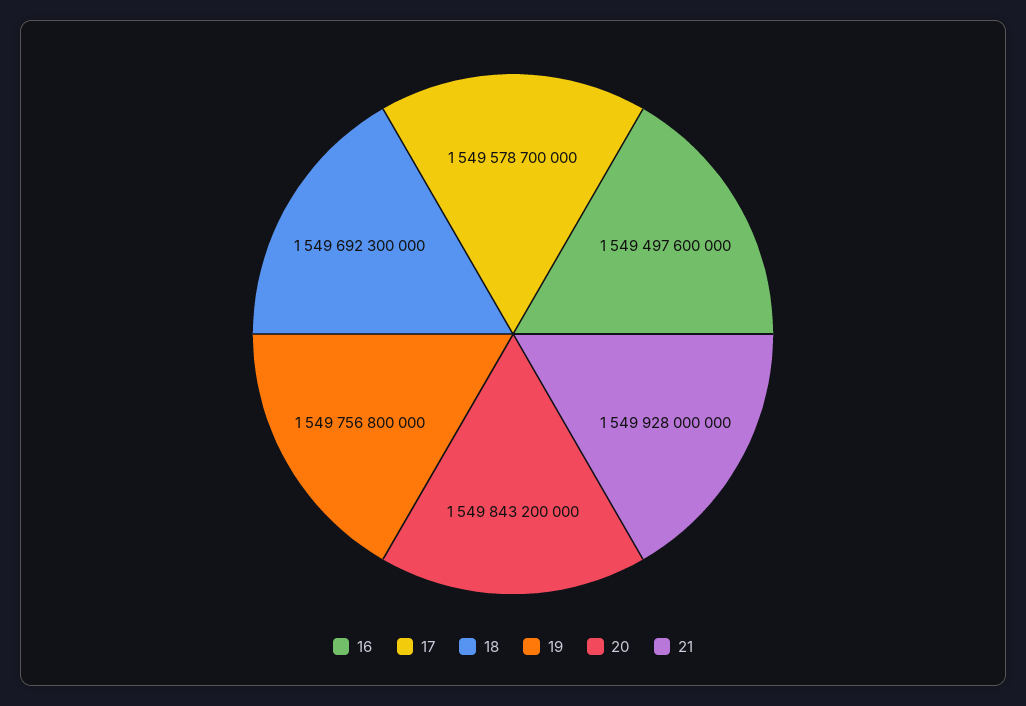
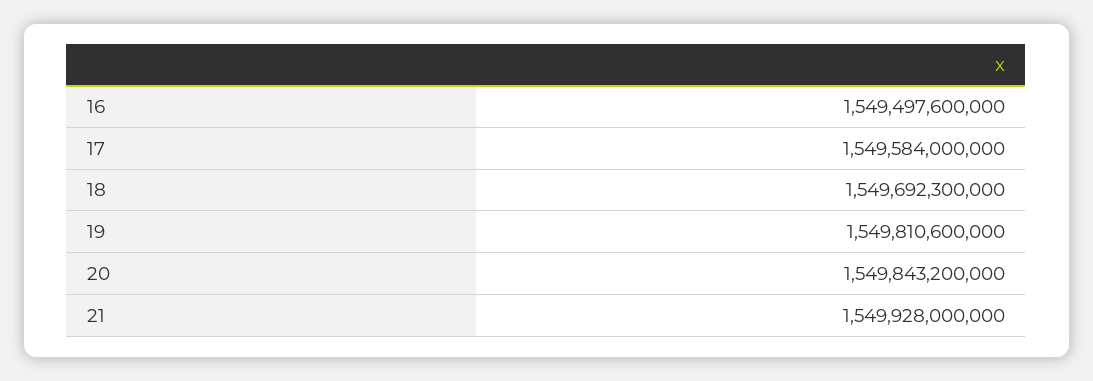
  {
    "16": 1549497600000,
-   "17": 1549578700000,
+   "17": 1549584000000,
    "18": 1549692300000,
-   "19": 1549756800000,
+   "19": 1549810600000,
    "20": 1549843200000,
    "21": 1549928000000
  }

